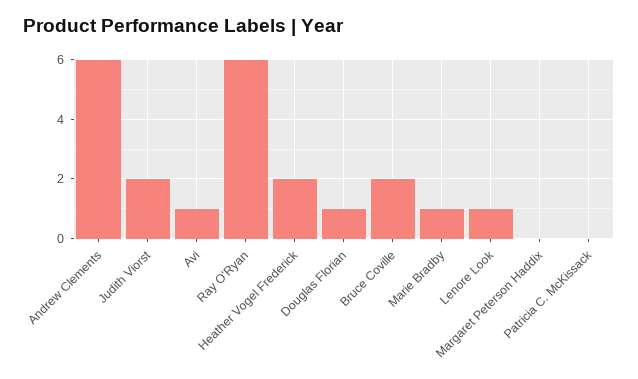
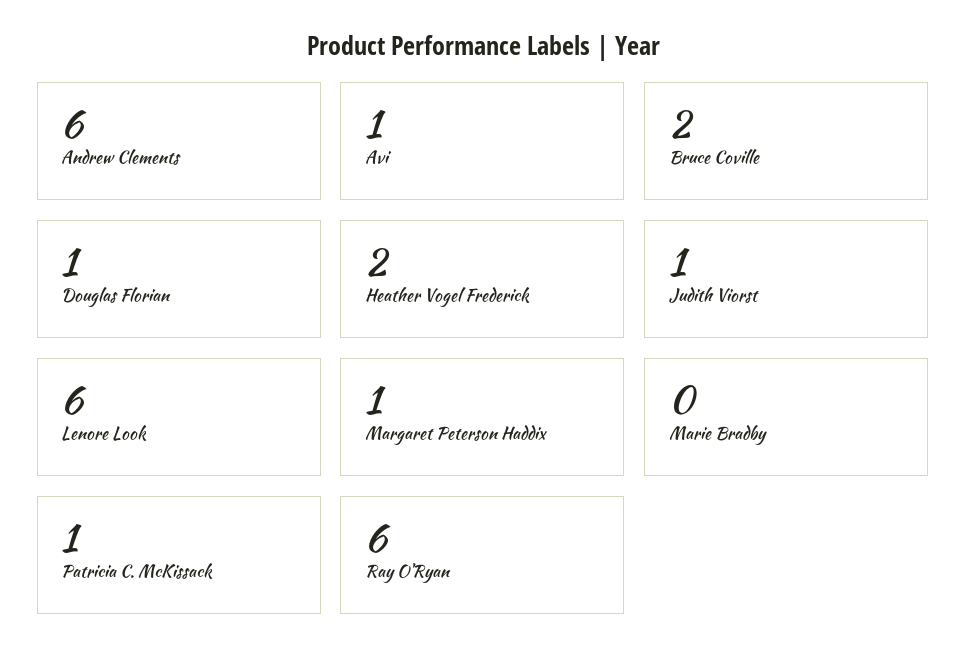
  {
    "Andrew Clements": 6,
-   "Judith Viorst": 2,
+   "Judith Viorst": 1,
    "Avi": 1,
    "Ray O'Ryan": 6,
    "Heather Vogel Frederick": 2,
    "Douglas Florian": 1,
    "Bruce Coville": 2,
-   "Marie Bradby": 1,
+   "Marie Bradby": 0,
-   "Lenore Look": 1,
+   "Lenore Look": 6,
-   "Margaret Peterson Haddix": 0,
+   "Margaret Peterson Haddix": 1,
-   "Patricia C. McKissack": 0
+   "Patricia C. McKissack": 1
  }

